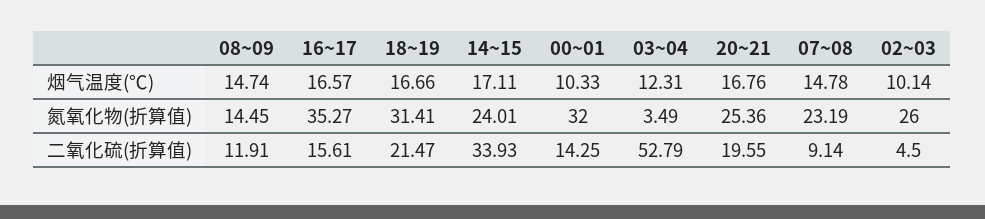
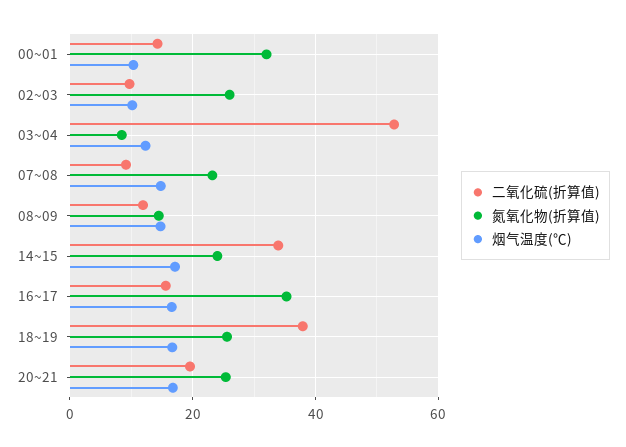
  {
    "烟气温度(℃)": {
      "08~09": 14.74,
      "16~17": 16.57,
      "18~19": 16.66,
      "14~15": 17.11,
      "00~01": 10.33,
      "03~04": 12.31,
      "20~21": 16.76,
      "07~08": 14.78,
      "02~03": 10.14
    },
    "氮氧化物(折算值)": {
      "08~09": 14.45,
      "16~17": 35.27,
-     "18~19": 31.41,
+     "18~19": 26,
      "14~15": 24.01,
      "00~01": 32,
-     "03~04": 3.49,
+     "03~04": 8,
      "20~21": 25.36,
      "07~08": 23.19,
      "02~03": 26
    },
    "二氧化硫(折算值)": {
      "08~09": 11.91,
      "16~17": 15.61,
-     "18~19": 21.47,
+     "18~19": 38,
      "14~15": 33.93,
      "00~01": 14.25,
      "03~04": 52.79,
      "20~21": 19.55,
      "07~08": 9.14,
-     "02~03": 4.5
+     "02~03": 10
    }
  }

